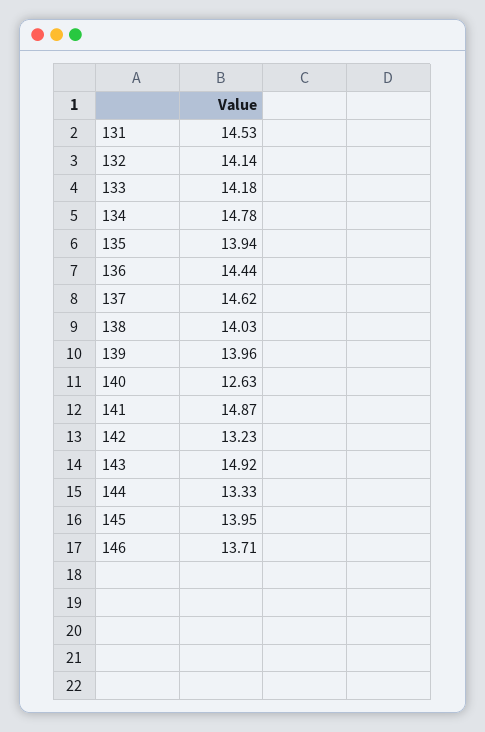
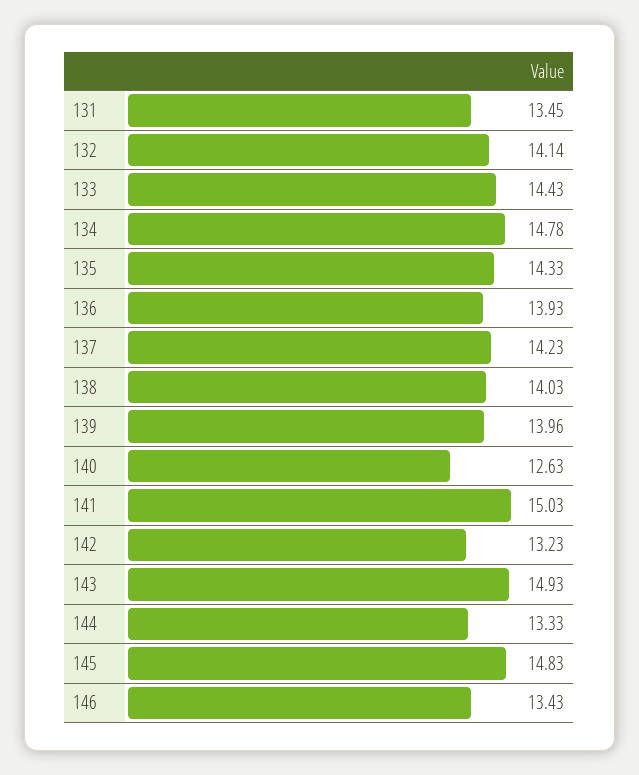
  {
-   "131": 14.53,
+   "131": 13.45,
    "132": 14.14,
-   "133": 14.18,
+   "133": 14.43,
    "134": 14.78,
-   "135": 13.94,
+   "135": 14.33,
-   "136": 14.44,
+   "136": 13.93,
-   "137": 14.62,
+   "137": 14.23,
    "138": 14.03,
    "139": 13.96,
    "140": 12.63,
-   "141": 14.87,
+   "141": 15.03,
    "142": 13.23,
-   "143": 14.92,
+   "143": 14.93,
    "144": 13.33,
-   "145": 13.95,
+   "145": 14.83,
-   "146": 13.71
+   "146": 13.43
  }

